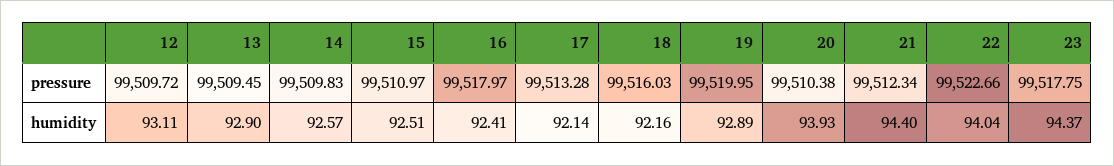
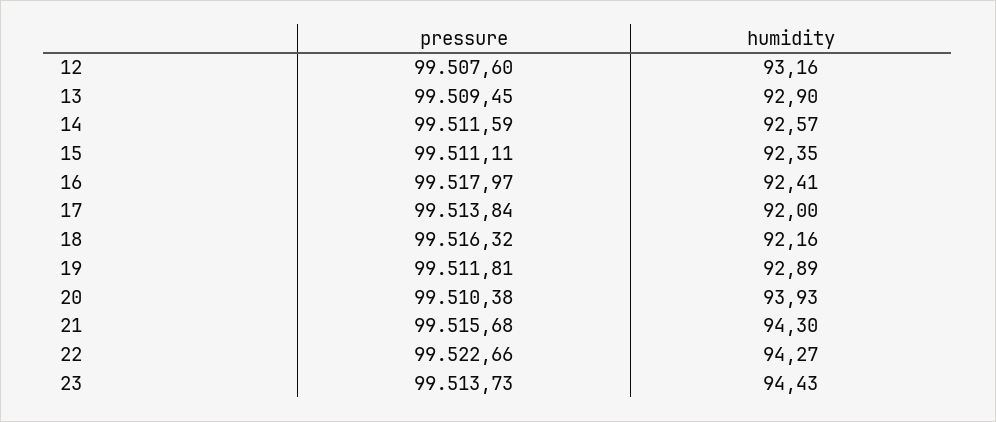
  {
    "12": {
-     "pressure": 99509.72,
+     "pressure": 99507.6,
-     "humidity": 93.11
+     "humidity": 93.16
    },
    "13": {
      "pressure": 99509.45,
      "humidity": 92.9
    },
    "14": {
-     "pressure": 99509.83,
+     "pressure": 99511.59,
      "humidity": 92.57
    },
    "15": {
-     "pressure": 99510.97,
+     "pressure": 99511.11,
-     "humidity": 92.51
+     "humidity": 92.35
    },
    "16": {
      "pressure": 99517.97,
      "humidity": 92.41
    },
    "17": {
-     "pressure": 99513.28,
+     "pressure": 99513.84,
-     "humidity": 92.14
+     "humidity": 92
    },
    "18": {
-     "pressure": 99516.03,
+     "pressure": 99516.32,
      "humidity": 92.16
    },
    "19": {
-     "pressure": 99519.95,
+     "pressure": 99511.81,
      "humidity": 92.89
    },
    "20": {
      "pressure": 99510.38,
      "humidity": 93.93
    },
    "21": {
-     "pressure": 99512.34,
+     "pressure": 99515.68,
-     "humidity": 94.4
+     "humidity": 94.3
    },
    "22": {
      "pressure": 99522.66,
-     "humidity": 94.04
+     "humidity": 94.27
    },
    "23": {
-     "pressure": 99517.75,
+     "pressure": 99513.73,
-     "humidity": 94.37
+     "humidity": 94.43
    }
  }

